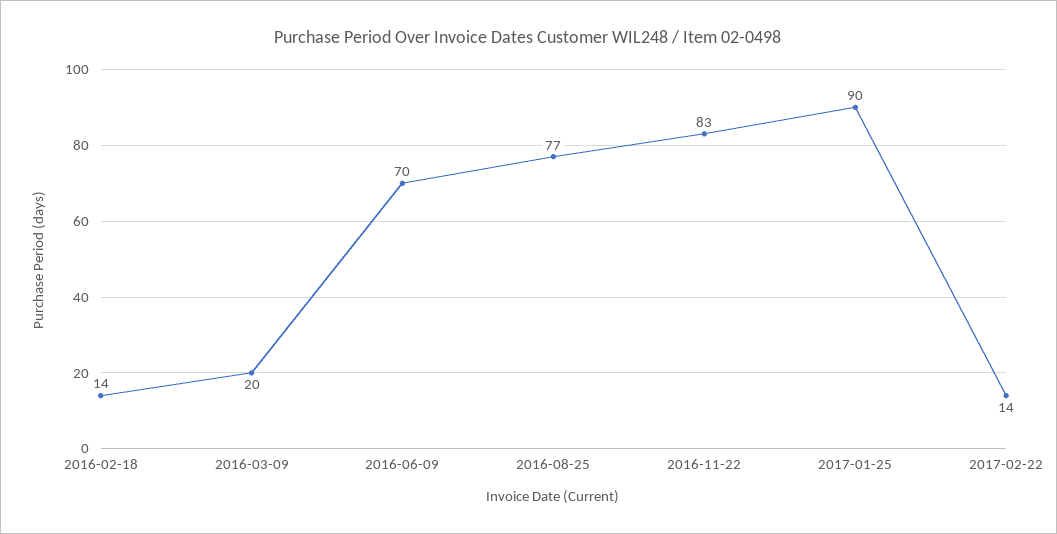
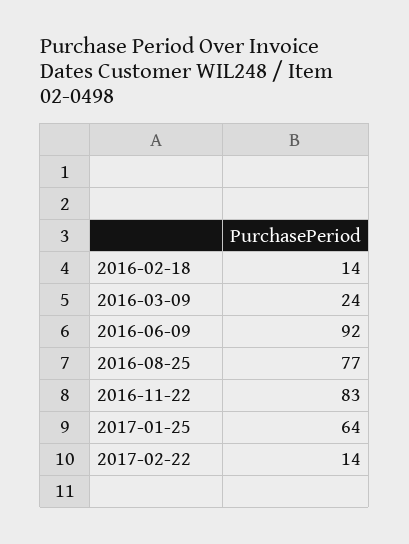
  {
    "2016-02-18": 14,
-   "2016-03-09": 20,
+   "2016-03-09": 24,
-   "2016-06-09": 70,
+   "2016-06-09": 92,
    "2016-08-25": 77,
    "2016-11-22": 83,
-   "2017-01-25": 90,
+   "2017-01-25": 64,
    "2017-02-22": 14
  }

